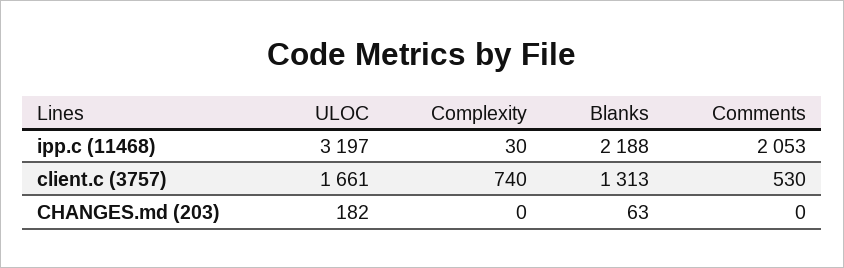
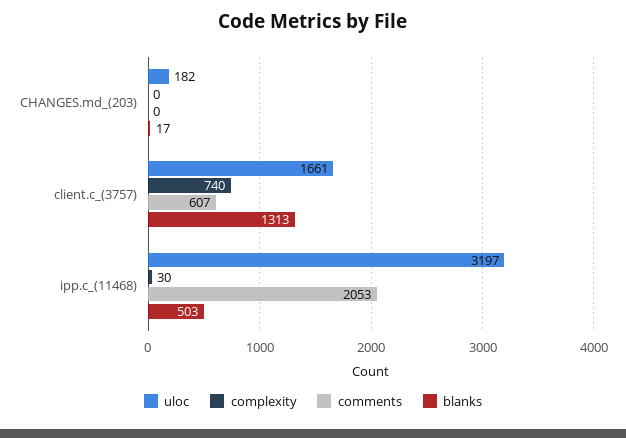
  {
    "ULOC": {
      "ipp.c (11468)": 3197,
      "client.c (3757)": 1661,
      "CHANGES.md (203)": 182
    },
    "Complexity": {
      "ipp.c (11468)": 30,
      "client.c (3757)": 740,
      "CHANGES.md (203)": 0
    },
    "Blanks": {
-     "ipp.c (11468)": 2188,
+     "ipp.c (11468)": 503,
      "client.c (3757)": 1313,
-     "CHANGES.md (203)": 63
+     "CHANGES.md (203)": 17
    },
    "Comments": {
      "ipp.c (11468)": 2053,
-     "client.c (3757)": 530,
+     "client.c (3757)": 607,
      "CHANGES.md (203)": 0
    }
  }

